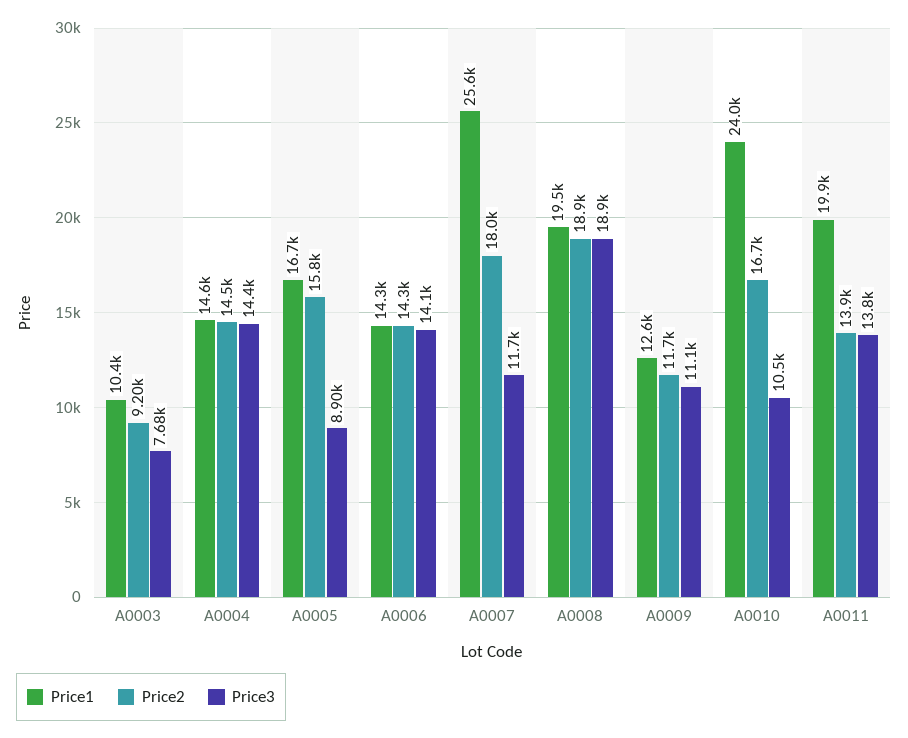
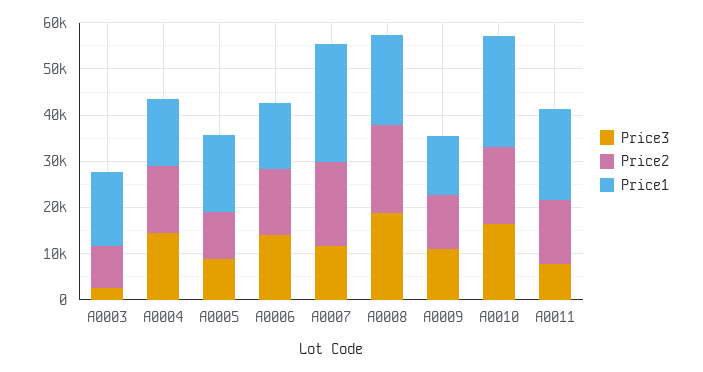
  {
    "Price1": {
-     "A0003": 10400,
+     "A0003": 16000,
      "A0004": 14600,
      "A0005": 16700,
      "A0006": 14300,
      "A0007": 25600,
      "A0008": 19500,
      "A0009": 12600,
      "A0010": 24000,
      "A0011": 19900
    },
    "Price2": {
      "A0003": 9200,
      "A0004": 14500,
-     "A0005": 15800,
+     "A0005": 10000,
      "A0006": 14300,
      "A0007": 18000,
      "A0008": 18900,
      "A0009": 11700,
      "A0010": 16700,
      "A0011": 13900
    },
    "Price3": {
-     "A0003": 7680,
+     "A0003": 2000,
      "A0004": 14400,
      "A0005": 8900,
      "A0006": 14100,
      "A0007": 11700,
      "A0008": 18900,
      "A0009": 11100,
-     "A0010": 10500,
+     "A0010": 16000,
-     "A0011": 13800
+     "A0011": 8000
    }
  }

